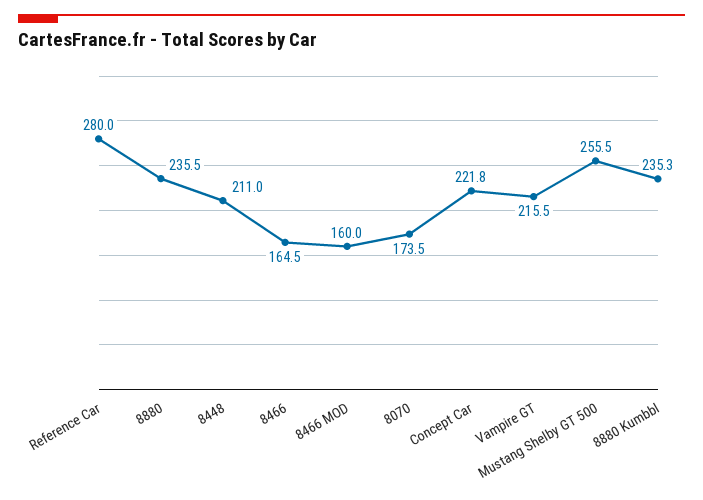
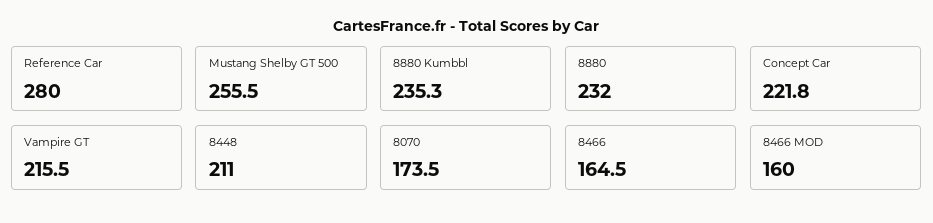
  {
    "Reference Car": 280,
-   "8880": 235.5,
+   "8880": 232,
    "8448": 211,
    "8466": 164.5,
    "8466 MOD": 160,
    "8070": 173.5,
    "Concept Car": 221.8,
    "Vampire GT": 215.5,
    "Mustang Shelby GT 500": 255.5,
    "8880 Kumbbl": 235.3
  }

